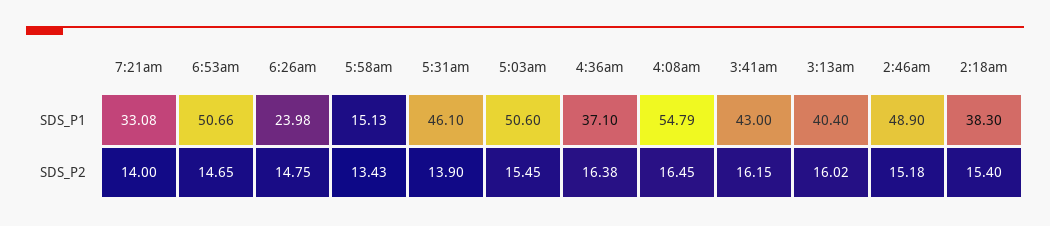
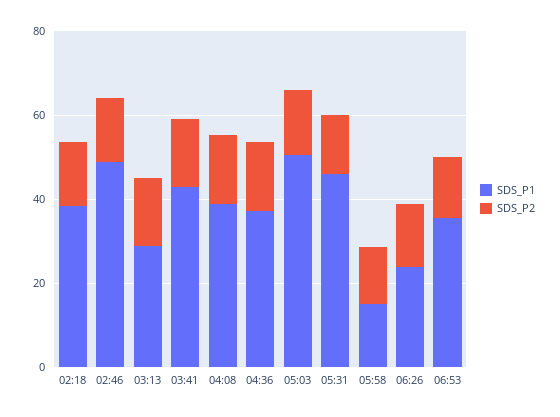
  {
    "SDS_P1": {
-     "7:21am": 33.08,
-     "6:53am": 50.66,
+     "6:53am": 35,
      "6:26am": 23.98,
      "5:58am": 15.13,
      "5:31am": 46.1,
      "5:03am": 50.6,
      "4:36am": 37.1,
-     "4:08am": 54.79,
+     "4:08am": 40,
      "3:41am": 43,
-     "3:13am": 40.4,
+     "3:13am": 30,
      "2:46am": 48.9,
      "2:18am": 38.3
    },
    "SDS_P2": {
-     "7:21am": 14,
      "6:53am": 14.65,
      "6:26am": 14.75,
      "5:58am": 13.43,
      "5:31am": 13.9,
      "5:03am": 15.45,
      "4:36am": 16.38,
      "4:08am": 16.45,
      "3:41am": 16.15,
      "3:13am": 16.02,
      "2:46am": 15.18,
      "2:18am": 15.4
    }
  }

